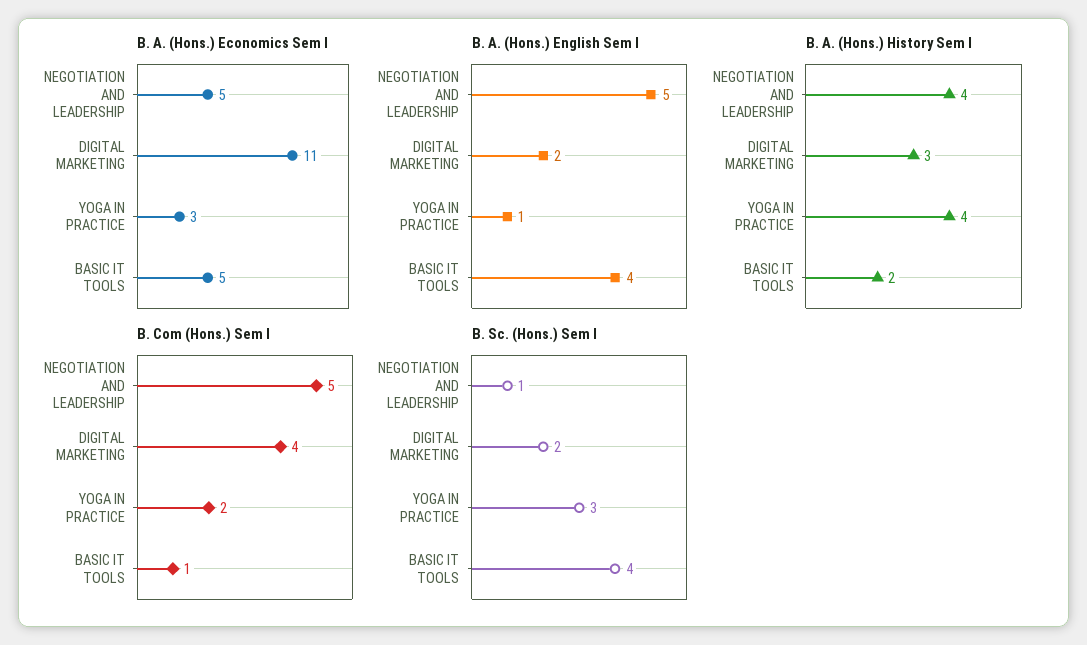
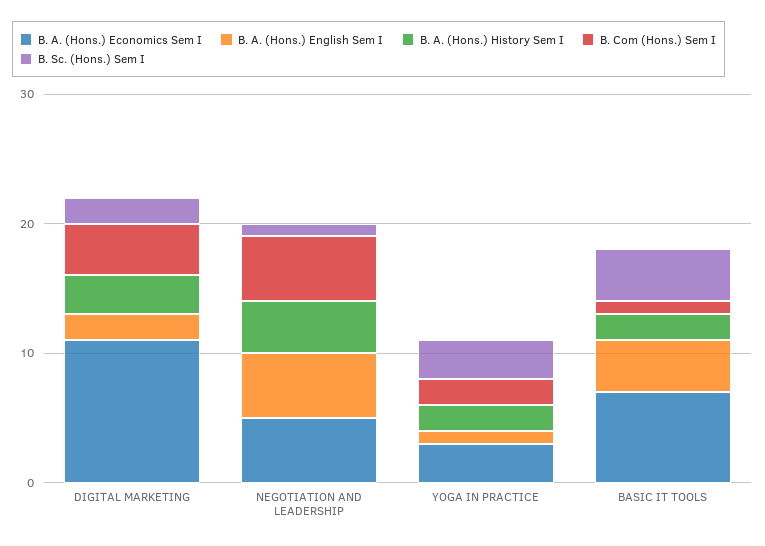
  {
    "B. A. (Hons.) Economics Sem I": {
      "NEGOTIATION AND LEADERSHIP": 5,
      "DIGITAL MARKETING": 11,
      "YOGA IN PRACTICE": 3,
-     "BASIC IT TOOLS": 5
+     "BASIC IT TOOLS": 7
    },
    "B. A. (Hons.) English Sem I": {
      "NEGOTIATION AND LEADERSHIP": 5,
      "DIGITAL MARKETING": 2,
      "YOGA IN PRACTICE": 1,
      "BASIC IT TOOLS": 4
    },
    "B. A. (Hons.) History Sem I": {
      "NEGOTIATION AND LEADERSHIP": 4,
      "DIGITAL MARKETING": 3,
-     "YOGA IN PRACTICE": 4,
+     "YOGA IN PRACTICE": 2,
      "BASIC IT TOOLS": 2
    },
    "B. Com (Hons.) Sem I": {
      "NEGOTIATION AND LEADERSHIP": 5,
      "DIGITAL MARKETING": 4,
      "YOGA IN PRACTICE": 2,
      "BASIC IT TOOLS": 1
    },
    "B. Sc. (Hons.) Sem I": {
      "NEGOTIATION AND LEADERSHIP": 1,
      "DIGITAL MARKETING": 2,
      "YOGA IN PRACTICE": 3,
      "BASIC IT TOOLS": 4
    }
  }

